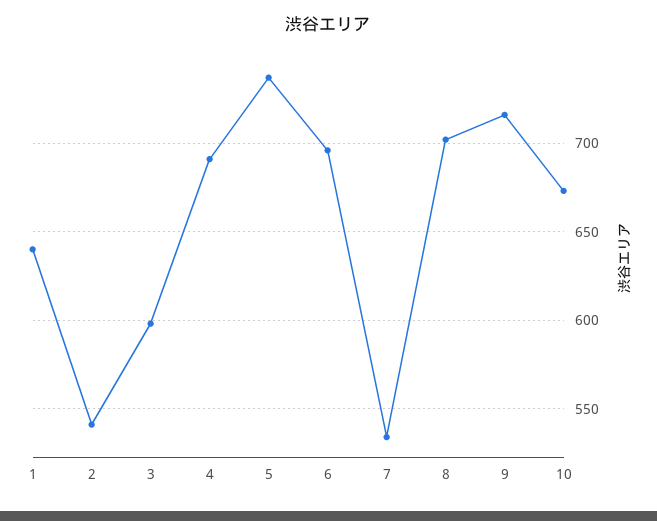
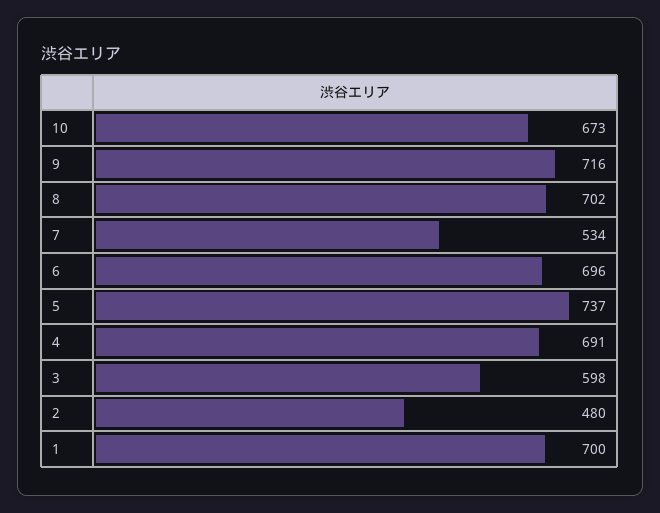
  {
-   "1": 640,
+   "1": 700,
-   "2": 540,
+   "2": 480,
    "3": 598,
    "4": 691,
    "5": 737,
    "6": 696,
    "7": 534,
    "8": 702,
    "9": 716,
    "10": 673
  }

